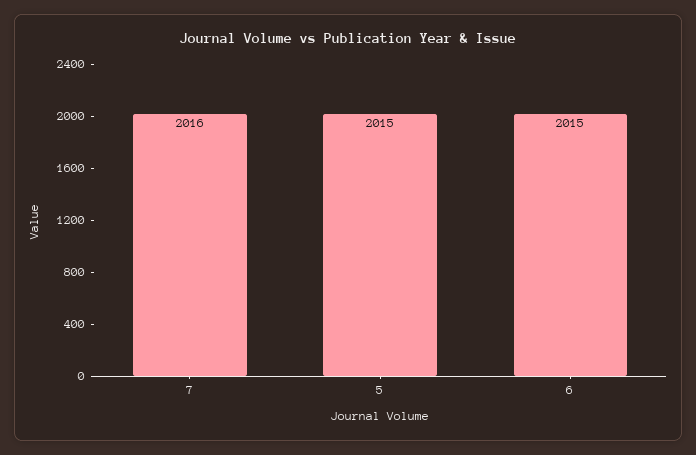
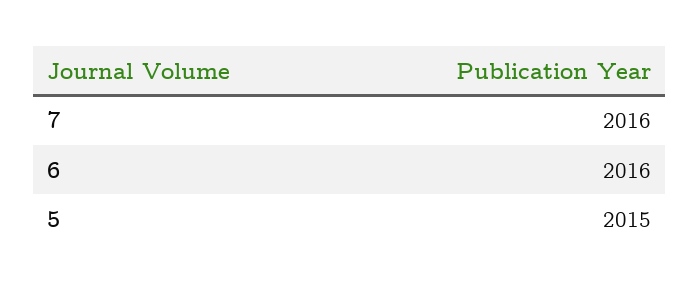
  {
    "7": 2016,
    "5": 2015,
-   "6": 2015
+   "6": 2016
  }

